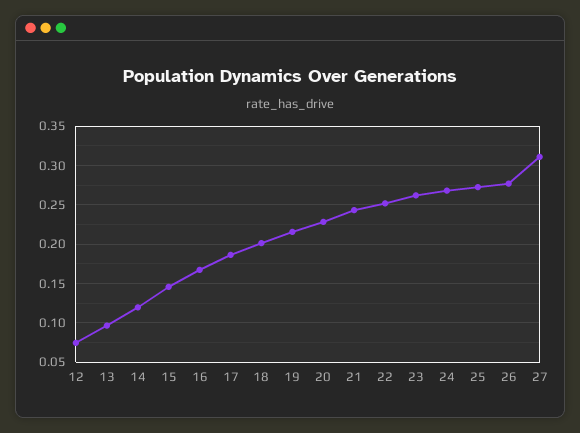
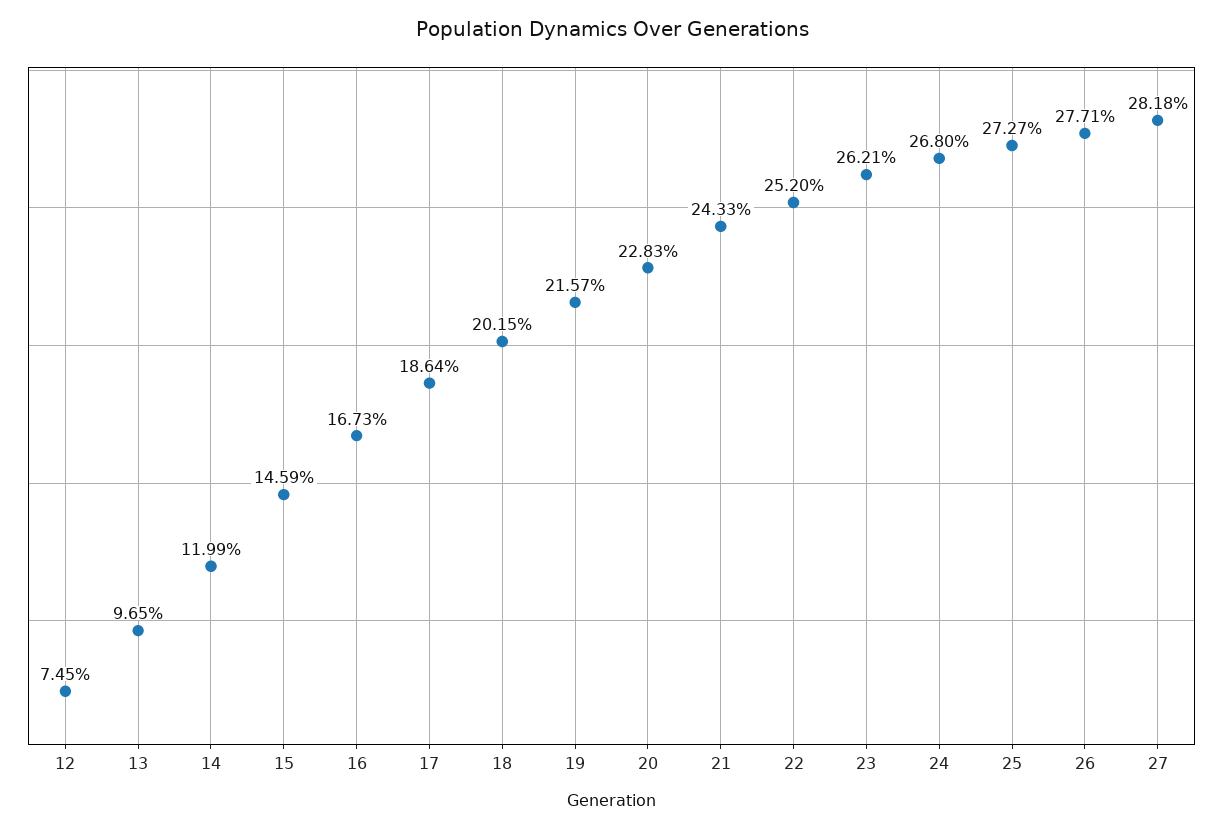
  {
    "12": 0.0745,
    "13": 0.0965,
    "14": 0.1199,
    "15": 0.1459,
    "16": 0.1673,
    "17": 0.1864,
    "18": 0.2015,
    "19": 0.2157,
    "20": 0.2283,
    "21": 0.2433,
    "22": 0.252,
    "23": 0.2621,
    "24": 0.268,
    "25": 0.2727,
    "26": 0.2771,
-   "27": 0.31
+   "27": 0.2818
  }

